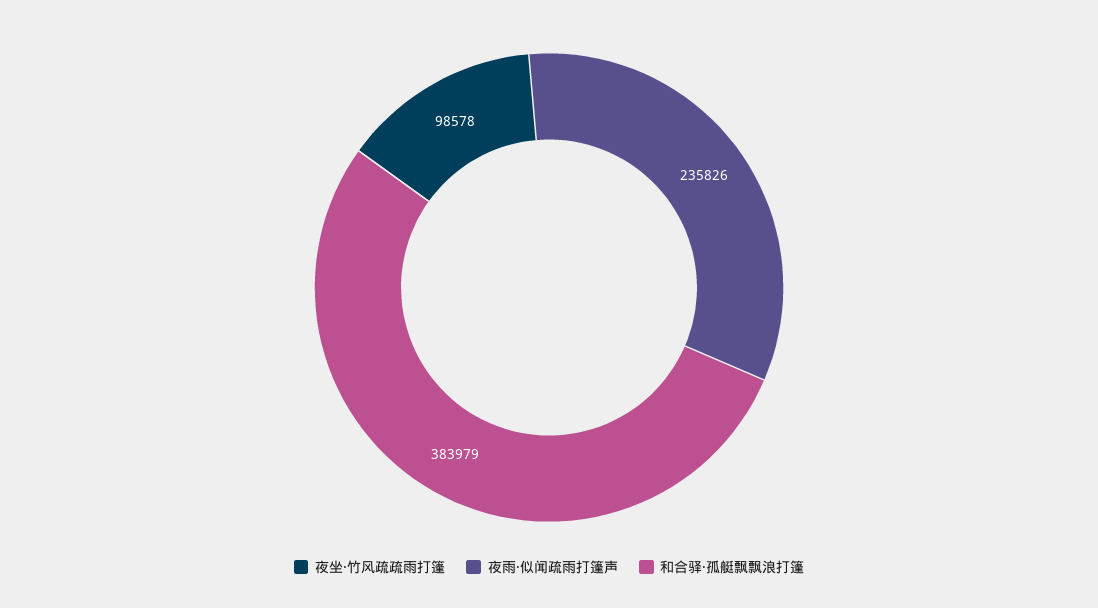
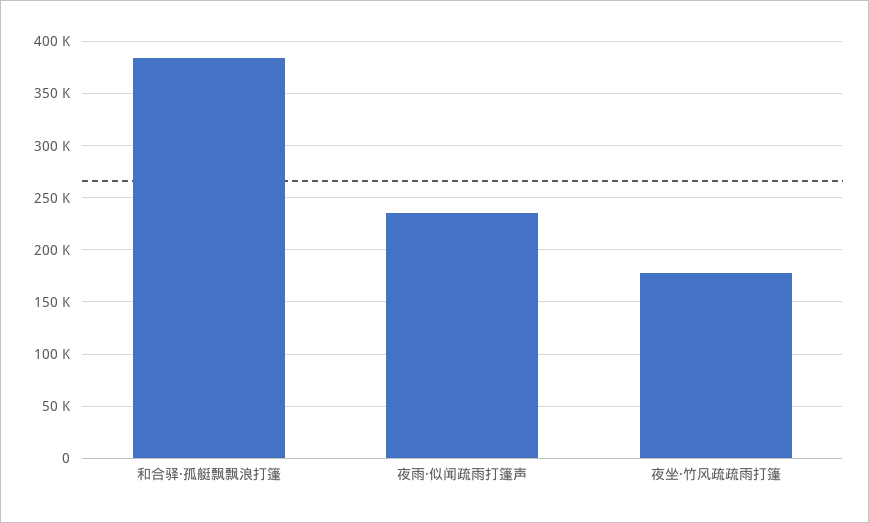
  {
-   "夜坐·竹风疏疏雨打篷": 98578,
+   "夜坐·竹风疏疏雨打篷": 180000,
    "夜雨·似闻疏雨打篷声": 235826,
    "和合驿·孤艇飘飘浪打篷": 383979
  }

